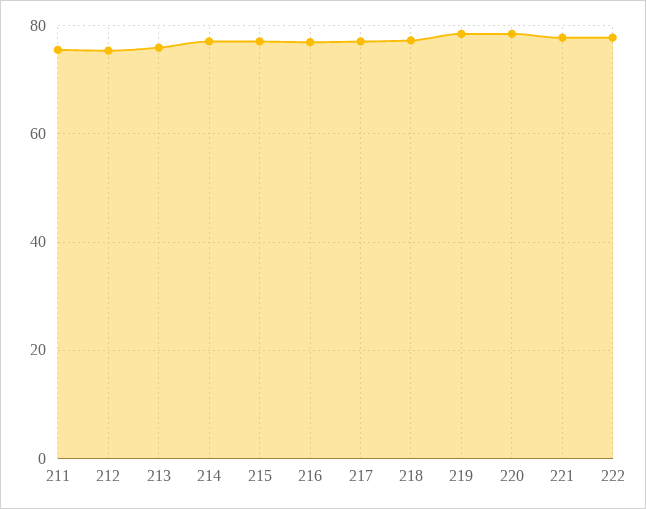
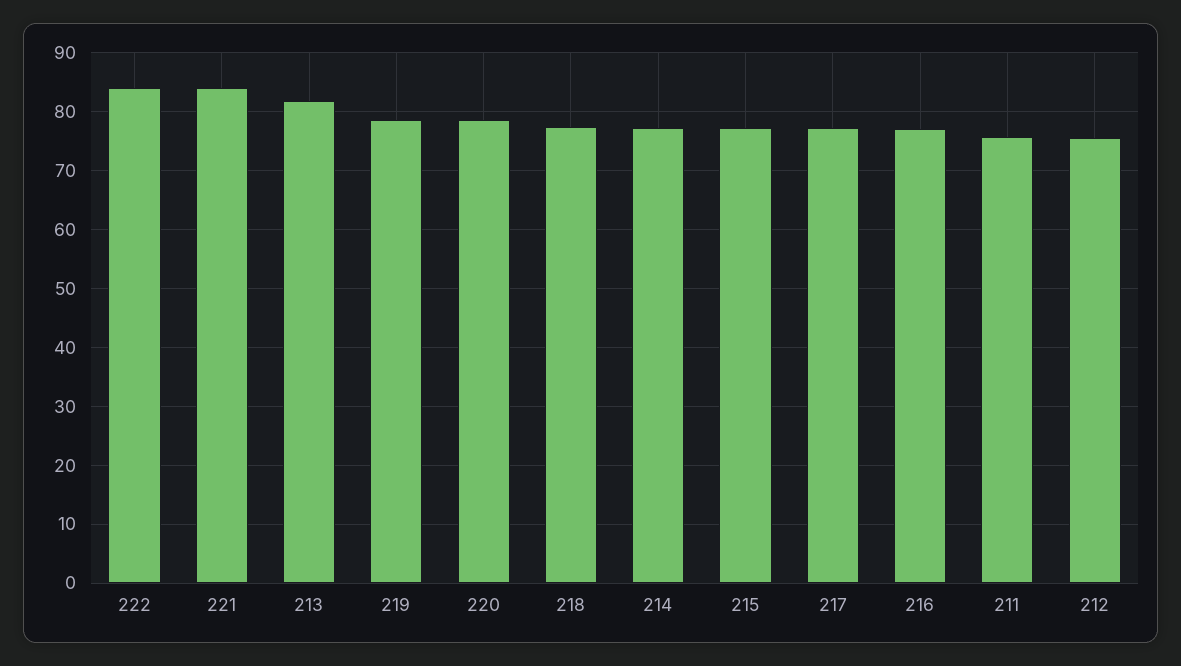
  {
    "211": 76,
    "212": 76,
-   "213": 76,
+   "213": 82,
    "214": 78,
    "215": 78,
    "216": 76,
    "217": 78,
    "218": 78,
    "219": 78,
    "220": 78,
-   "221": 78,
+   "221": 84,
-   "222": 78
+   "222": 84
  }

